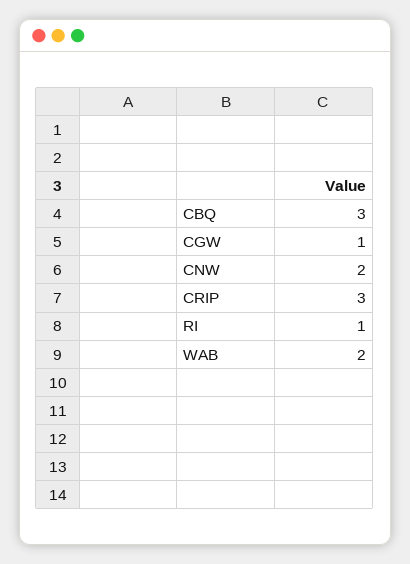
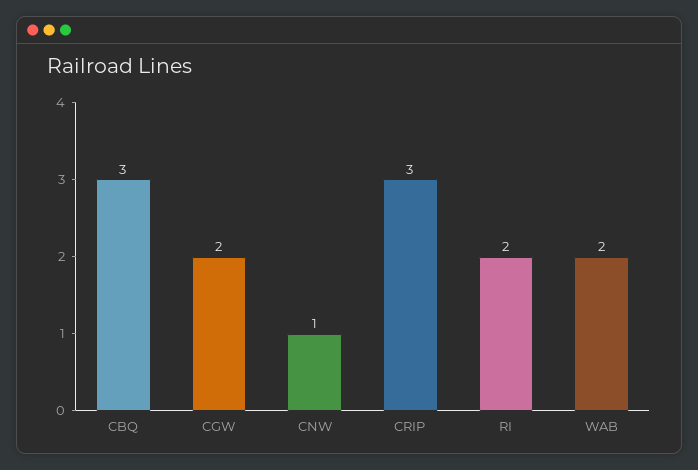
  {
    "CBQ": 3,
-   "CGW": 1,
+   "CGW": 2,
-   "CNW": 2,
+   "CNW": 1,
    "CRIP": 3,
-   "RI": 1,
+   "RI": 2,
    "WAB": 2
  }

